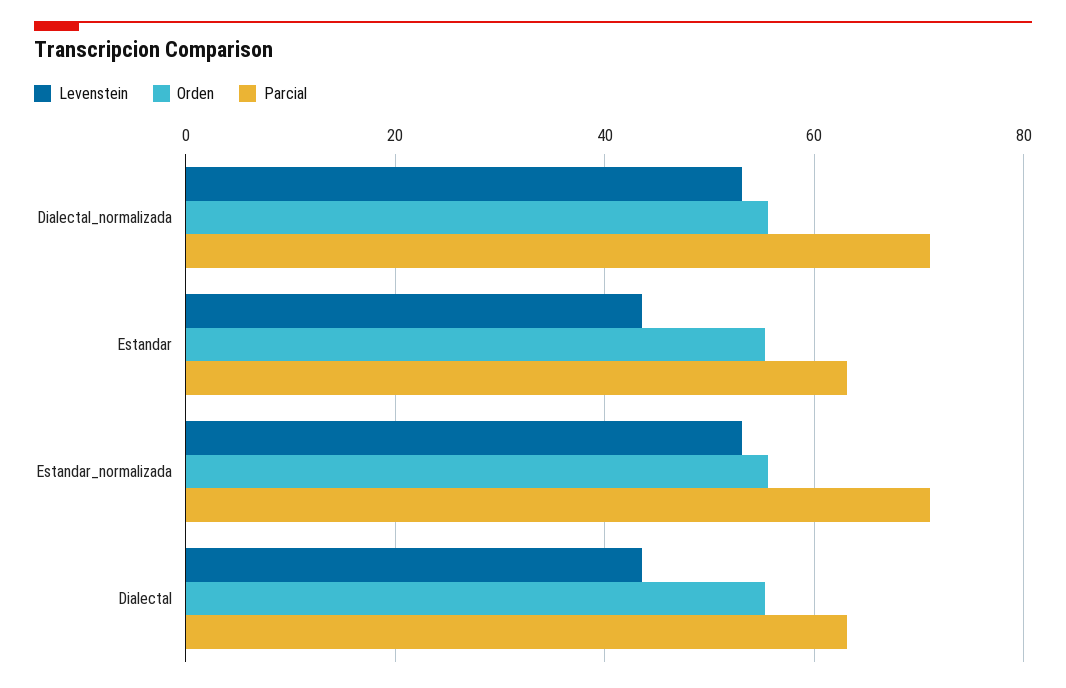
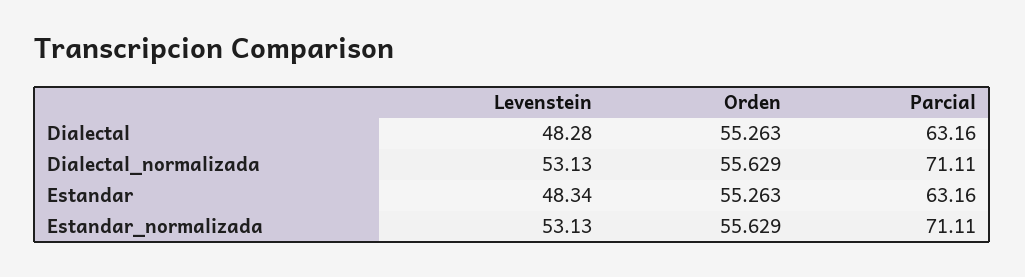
  {
    "Levenstein": {
      "Dialectal_normalizada": 53.13,
-     "Estandar": 44,
+     "Estandar": 48.34,
      "Estandar_normalizada": 53.13,
-     "Dialectal": 44
+     "Dialectal": 48.28
    },
    "Orden": {
      "Dialectal_normalizada": 55.629,
      "Estandar": 55.263,
      "Estandar_normalizada": 55.629,
      "Dialectal": 55.263
    },
    "Parcial": {
      "Dialectal_normalizada": 71.11,
      "Estandar": 63.16,
      "Estandar_normalizada": 71.11,
      "Dialectal": 63.16
    }
  }

